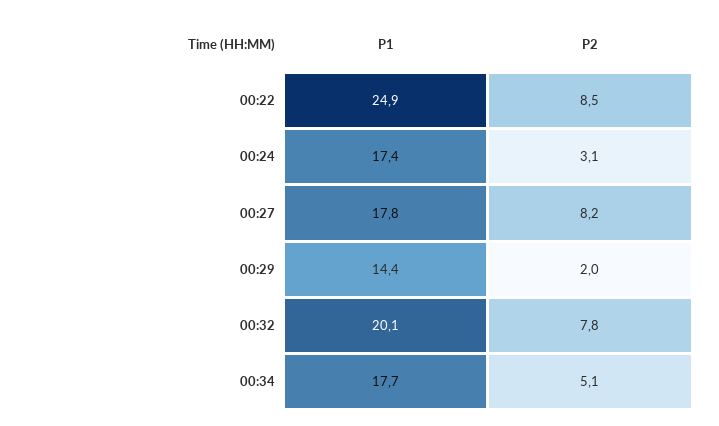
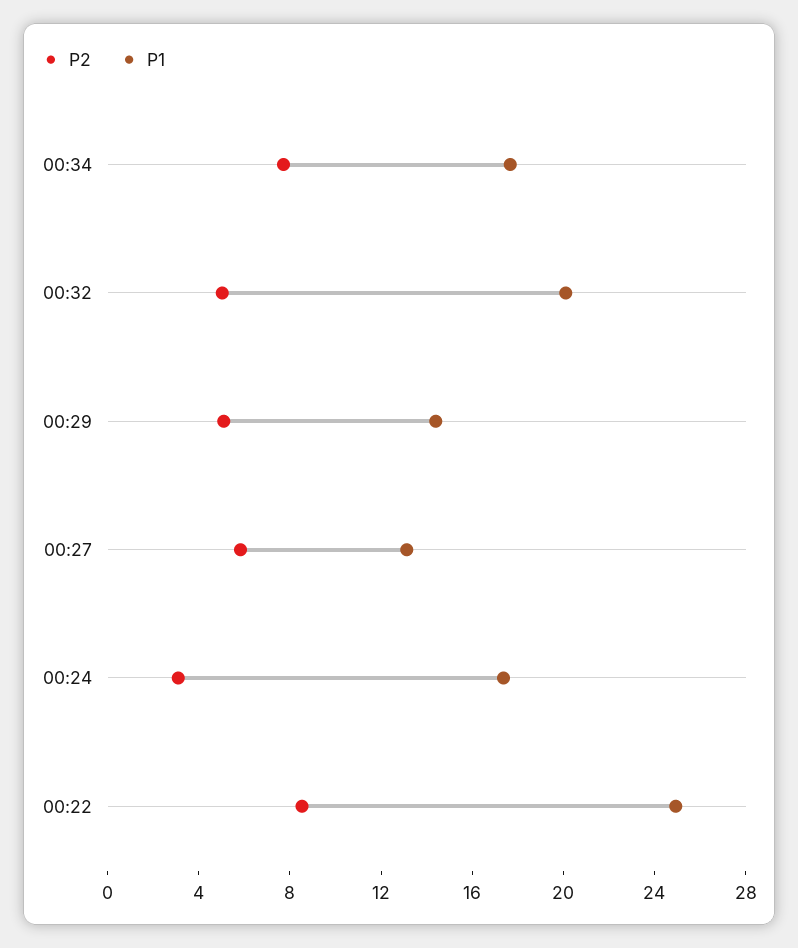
  {
    "P1": {
      "00:22": 24.9,
      "00:24": 17.4,
-     "00:27": 17.8,
+     "00:27": 13,
      "00:29": 14.4,
      "00:32": 20.1,
      "00:34": 17.7
    },
    "P2": {
      "00:22": 8.5,
      "00:24": 3.1,
-     "00:27": 8.2,
+     "00:27": 6,
-     "00:29": 2,
+     "00:29": 5,
-     "00:32": 7.8,
+     "00:32": 5,
-     "00:34": 5.1
+     "00:34": 8
    }
  }

